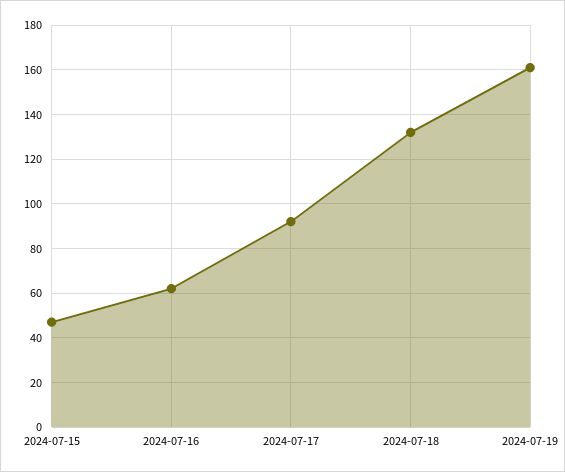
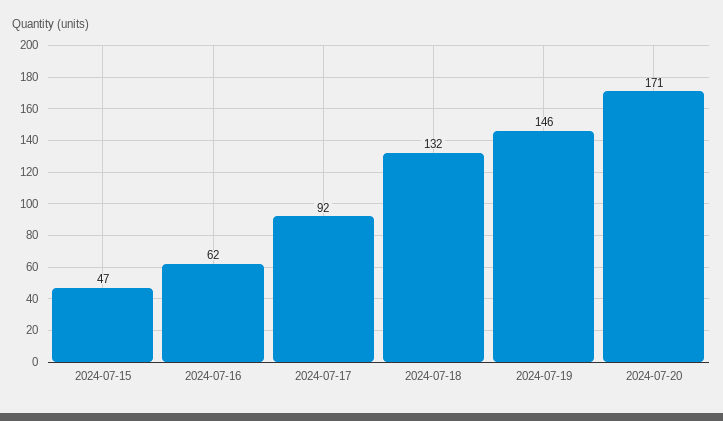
  {
    "2024-07-15": 47,
    "2024-07-16": 62,
    "2024-07-17": 92,
    "2024-07-18": 132,
-   "2024-07-19": 160
+   "2024-07-19": 146,
+   "2024-07-20": 171
  }

